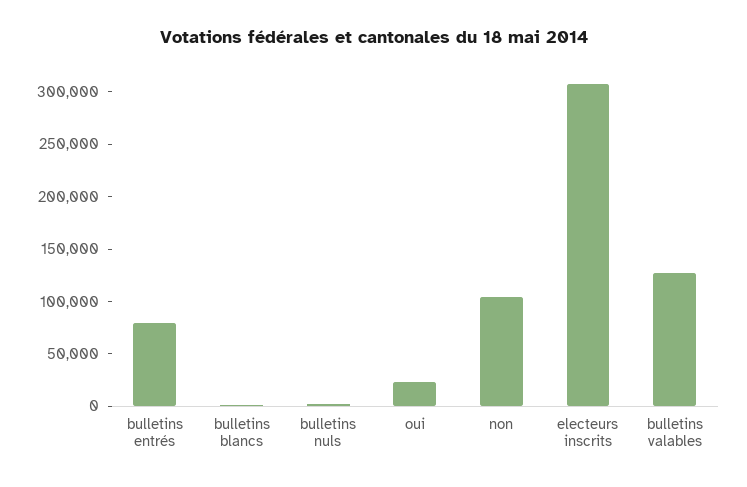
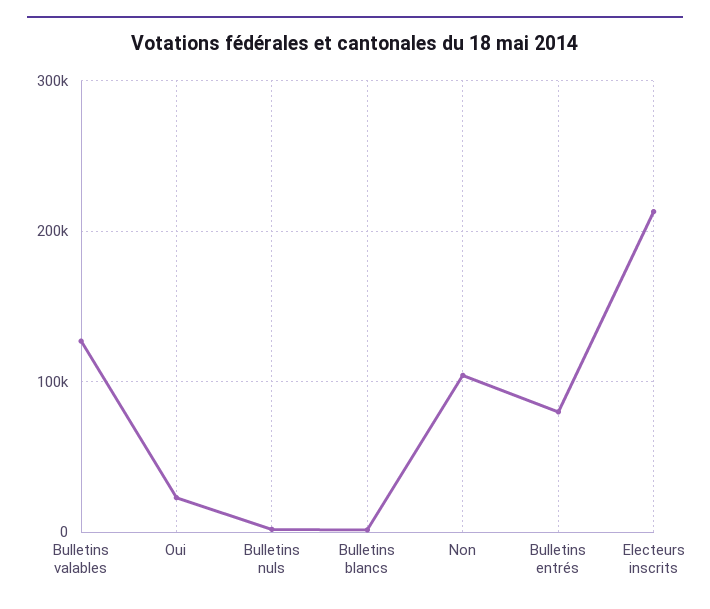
  {
    "bulletins entrés": 80000,
    "bulletins blancs": 0,
    "bulletins nuls": 0,
    "oui": 20000,
    "non": 100000,
-   "electeurs inscrits": 310000,
+   "electeurs inscrits": 210000,
    "bulletins valables": 130000
  }

